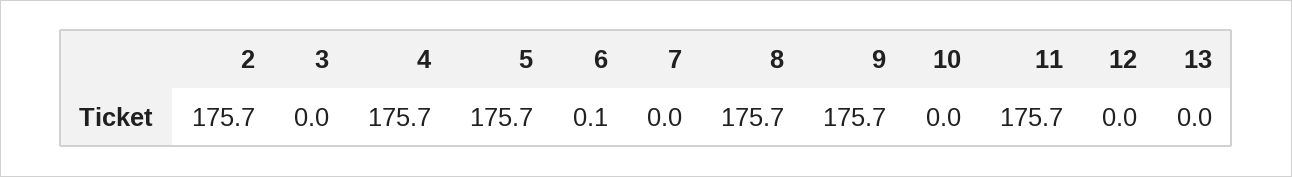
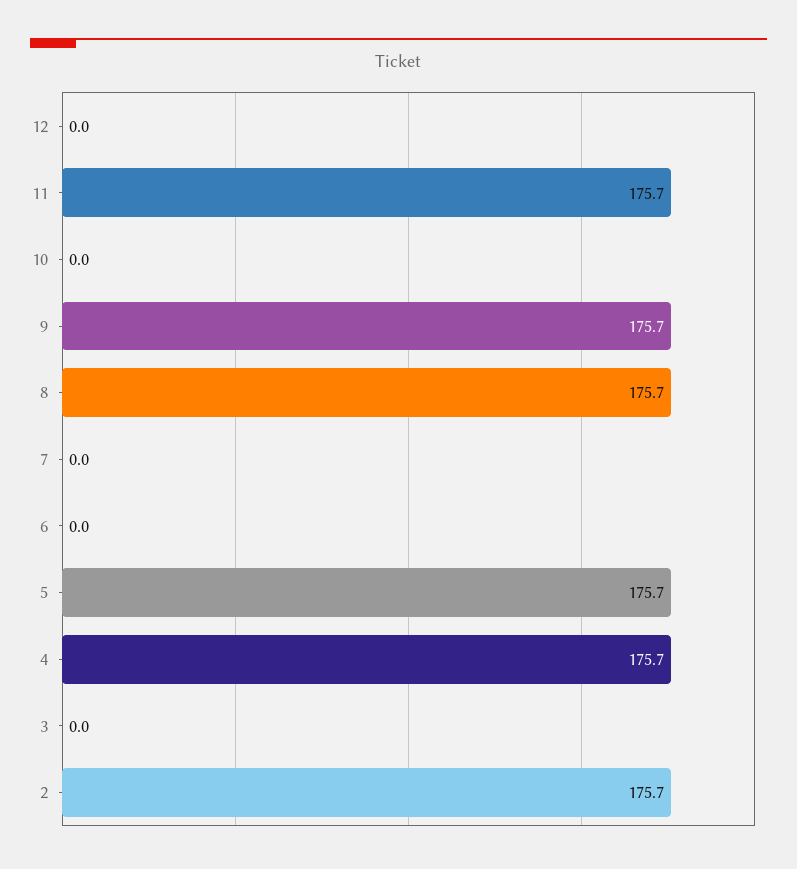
  {
    "2": 175.7,
    "3": 0,
    "4": 175.7,
    "5": 175.7,
-   "6": 0.1,
+   "6": 0,
    "7": 0,
    "8": 175.7,
    "9": 175.7,
    "10": 0,
    "11": 175.7,
-   "12": 0,
+   "12": 0
-   "13": 0
  }

